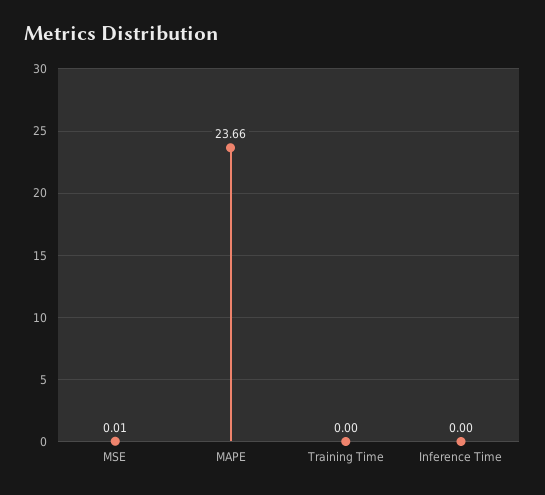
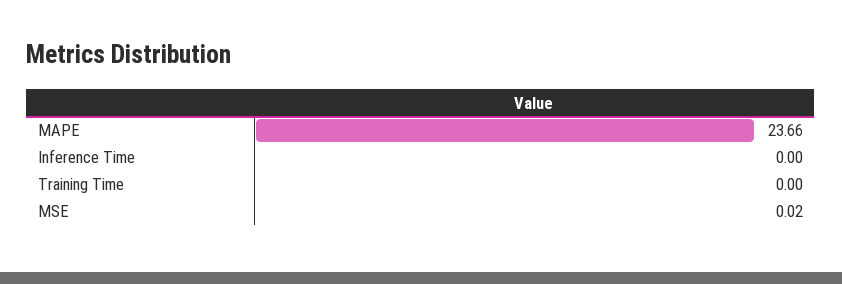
  {
-   "MSE": 0.01,
+   "MSE": 0.02,
    "MAPE": 23.66,
    "Training Time": 0,
    "Inference Time": 0
  }

